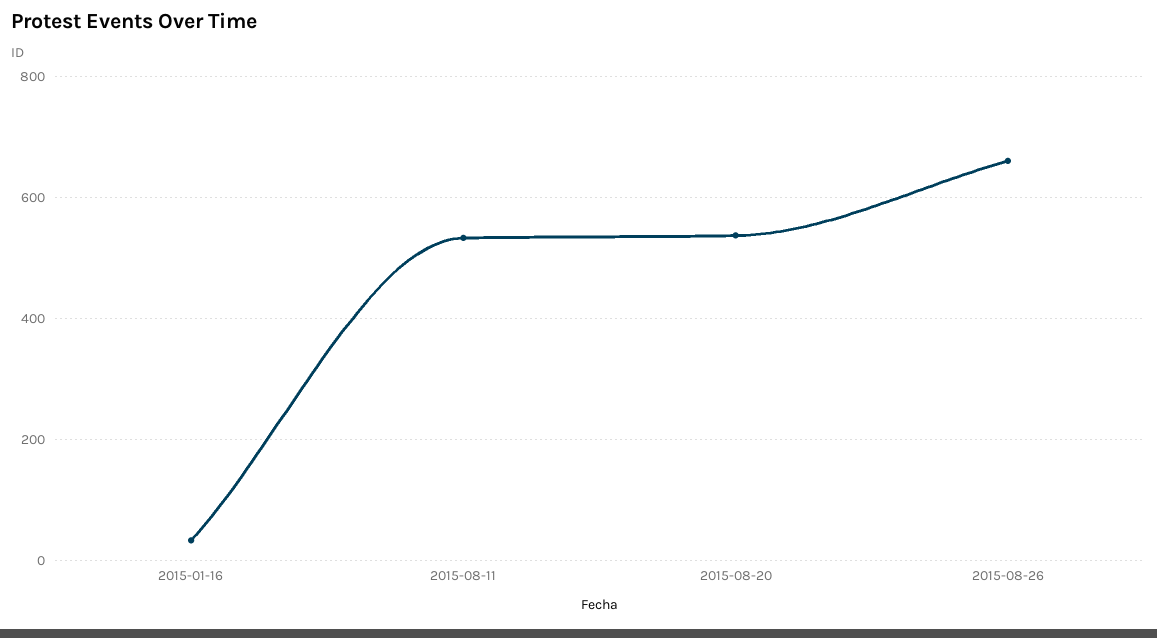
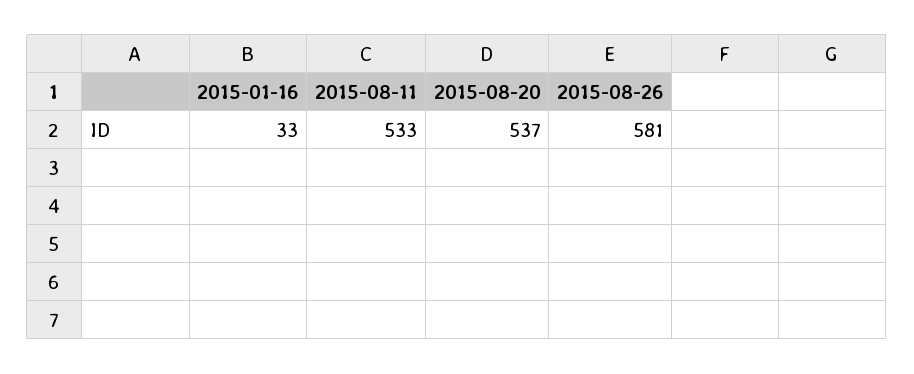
  {
    "2015-01-16": 33,
    "2015-08-11": 533,
    "2015-08-20": 537,
-   "2015-08-26": 660
+   "2015-08-26": 581
  }

